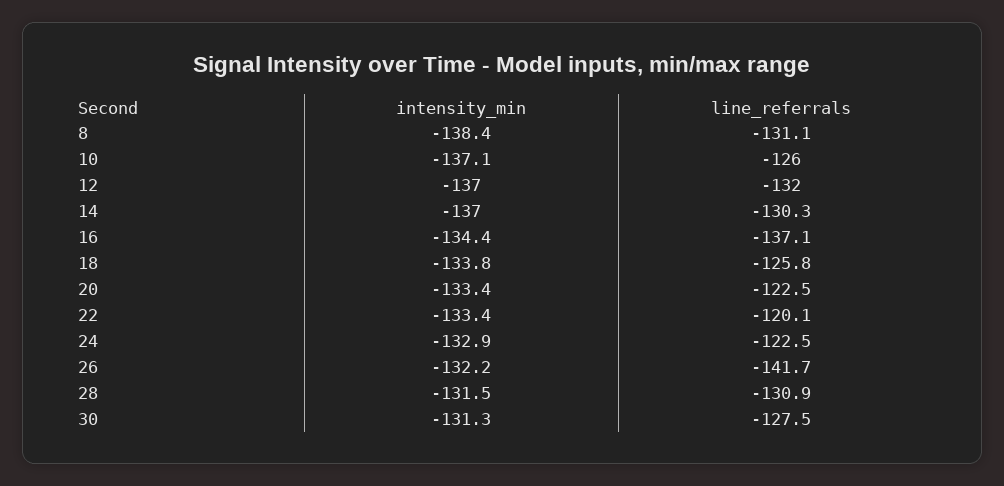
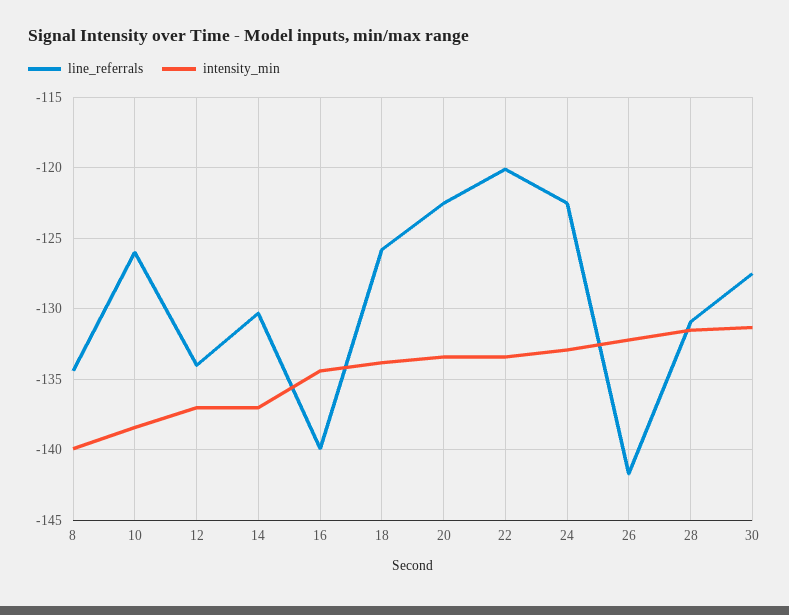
  {
    "intensity_min": {
-     "8": -138.4,
+     "8": -140,
-     "10": -137.1,
+     "10": -138.5,
      "12": -137,
      "14": -137,
      "16": -134.4,
      "18": -133.8,
      "20": -133.4,
      "22": -133.4,
      "24": -132.9,
      "26": -132.2,
      "28": -131.5,
      "30": -131.3
    },
    "line_referrals": {
-     "8": -131.1,
+     "8": -134.5,
      "10": -126,
-     "12": -132,
+     "12": -134,
      "14": -130.3,
-     "16": -137.1,
+     "16": -140,
      "18": -125.8,
      "20": -122.5,
      "22": -120.1,
      "24": -122.5,
      "26": -141.7,
      "28": -130.9,
      "30": -127.5
    }
  }

